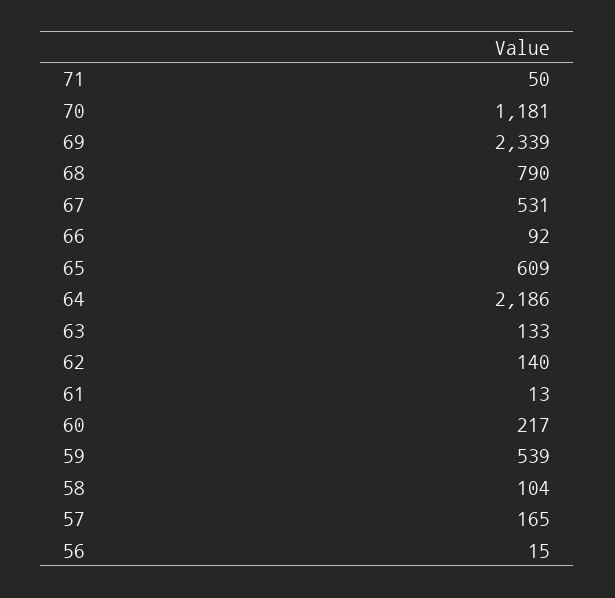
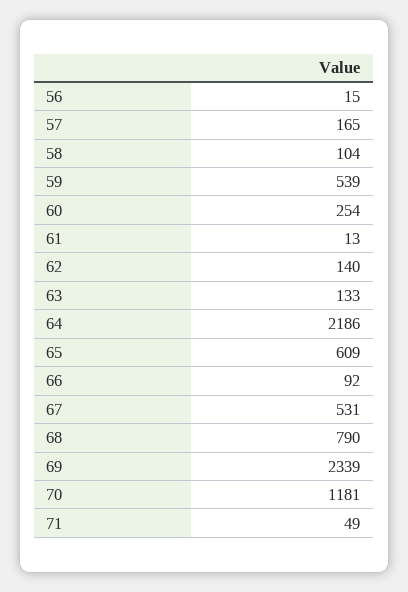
  {
-   "71": 50,
+   "71": 49,
    "70": 1181,
    "69": 2339,
    "68": 790,
    "67": 531,
    "66": 92,
    "65": 609,
    "64": 2186,
    "63": 133,
    "62": 140,
    "61": 13,
-   "60": 217,
+   "60": 254,
    "59": 539,
    "58": 104,
    "57": 165,
    "56": 15
  }

